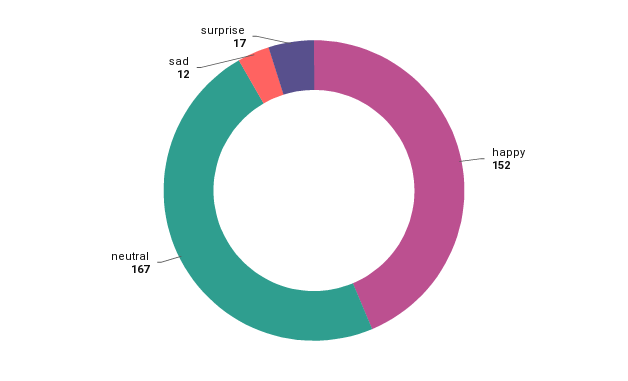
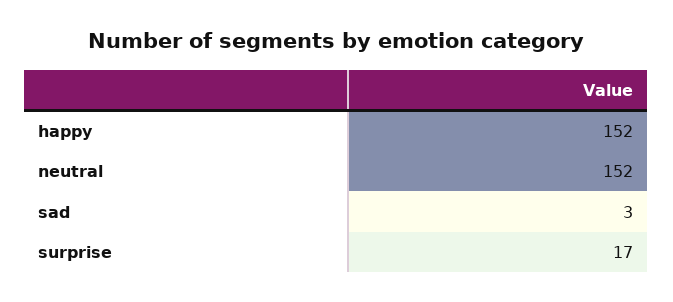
  {
    "happy": 152,
-   "neutral": 167,
+   "neutral": 152,
-   "sad": 12,
+   "sad": 3,
    "surprise": 17
  }

